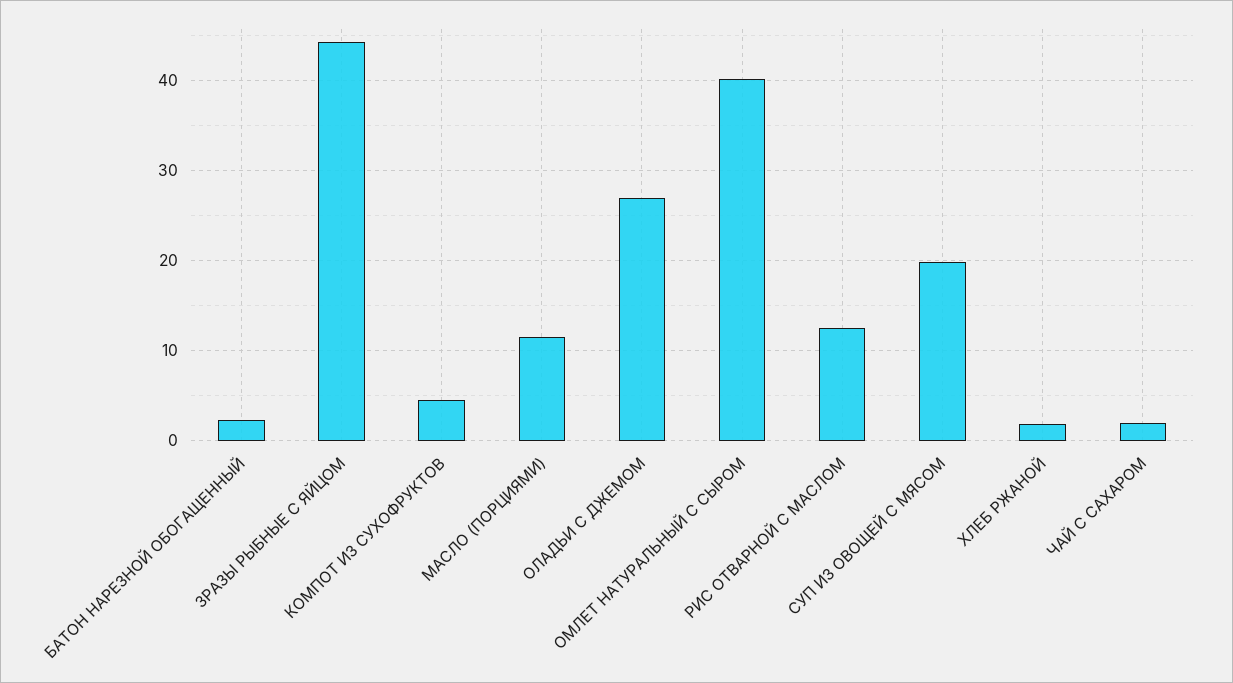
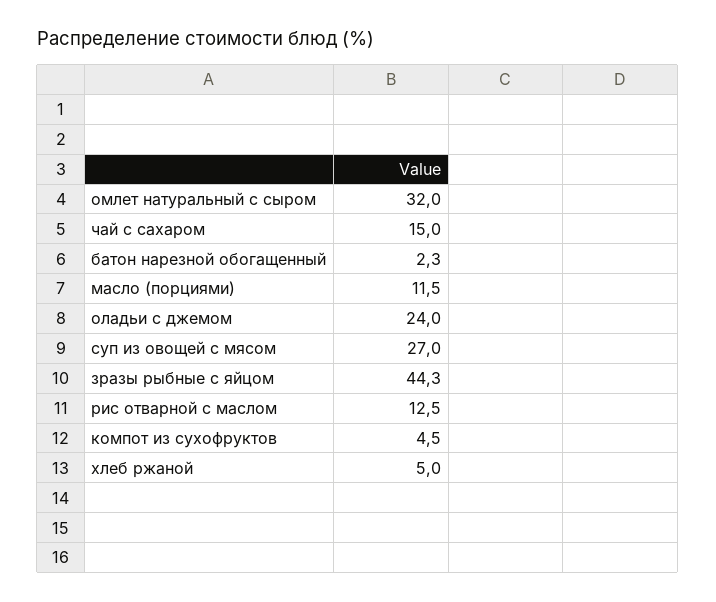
  {
    "БАТОН НАРЕЗНОЙ ОБОГАЩЕННЫЙ": 2.3,
    "ЗРАЗЫ РЫБНЫЕ С ЯЙЦОМ": 44.3,
    "КОМПОТ ИЗ СУХОФРУКТОВ": 4.5,
    "МАСЛО (ПОРЦИЯМИ)": 11.5,
-   "ОЛАДЬИ С ДЖЕМОМ": 27,
+   "ОЛАДЬИ С ДЖЕМОМ": 24,
-   "ОМЛЕТ НАТУРАЛЬНЫЙ С СЫРОМ": 40,
+   "ОМЛЕТ НАТУРАЛЬНЫЙ С СЫРОМ": 32,
    "РИС ОТВАРНОЙ С МАСЛОМ": 12.5,
-   "СУП ИЗ ОВОЩЕЙ С МЯСОМ": 20,
+   "СУП ИЗ ОВОЩЕЙ С МЯСОМ": 27,
-   "ХЛЕБ РЖАНОЙ": 2,
+   "ХЛЕБ РЖАНОЙ": 5,
-   "ЧАЙ С САХАРОМ": 2
+   "ЧАЙ С САХАРОМ": 15
  }

